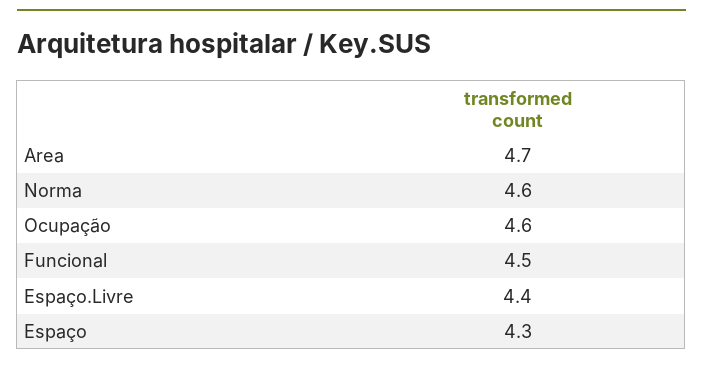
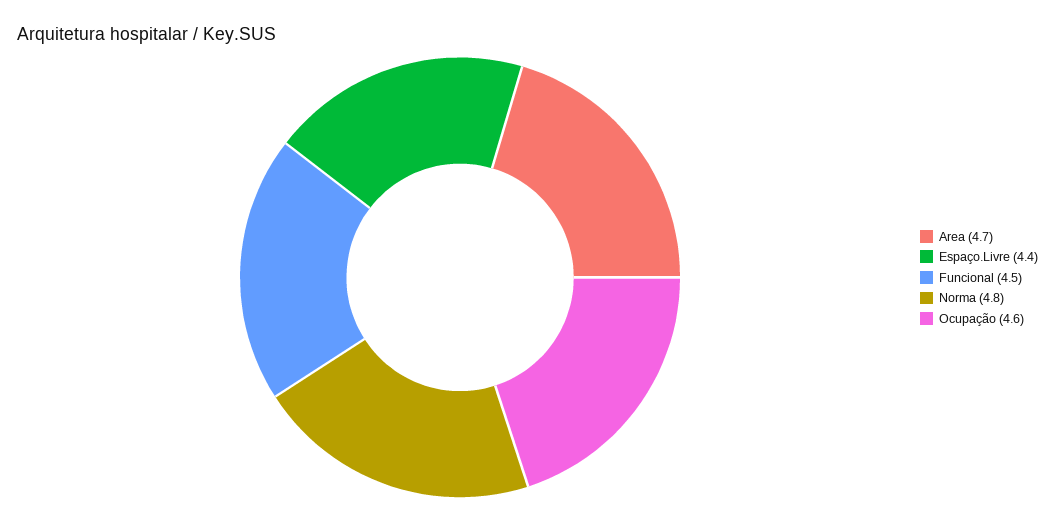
  {
    "Area": 4.7,
-   "Norma": 4.6,
+   "Norma": 4.8,
    "Ocupação": 4.6,
    "Funcional": 4.5,
-   "Espaço.Livre": 4.4,
+   "Espaço.Livre": 4.4
-   "Espaço": 4.3
  }

